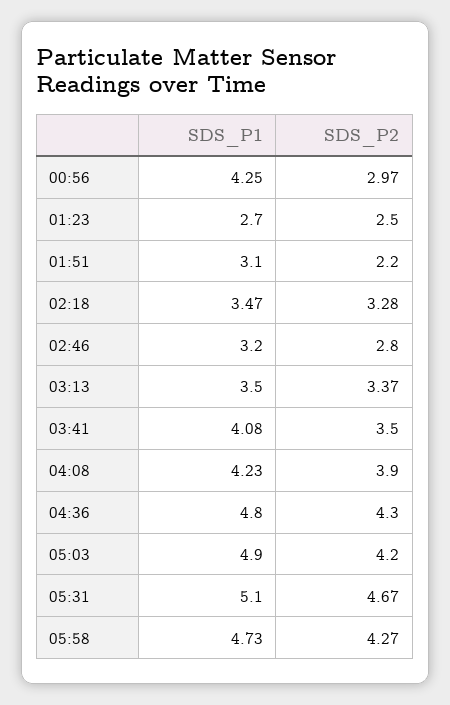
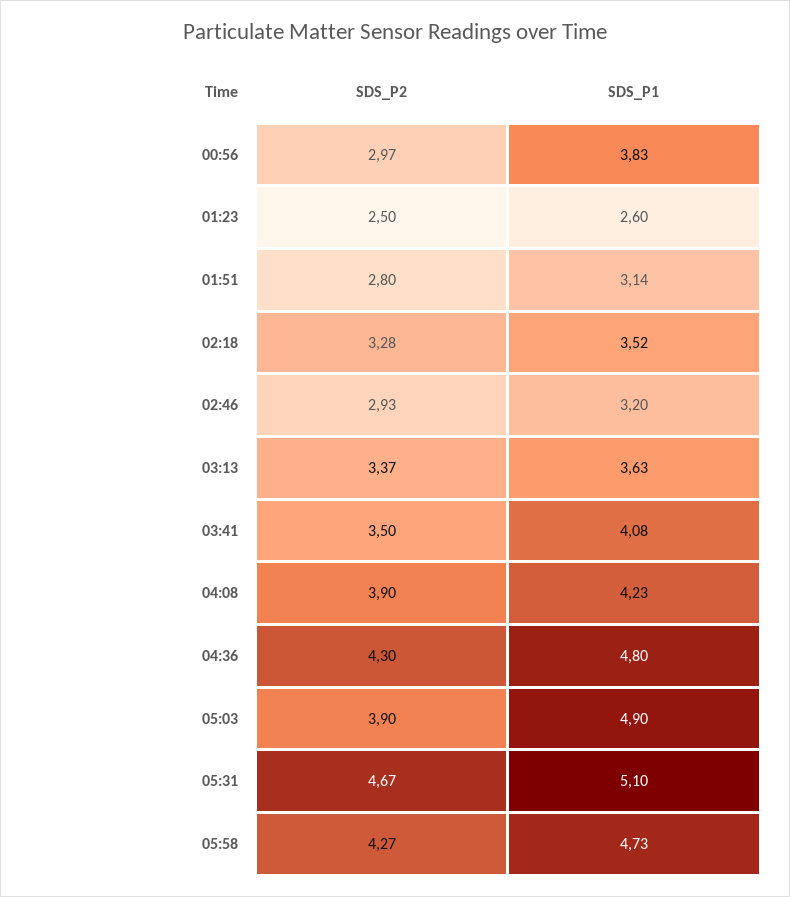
  {
    "SDS_P1": {
-     "00:56": 4.25,
+     "00:56": 3.83,
-     "01:23": 2.7,
+     "01:23": 2.6,
-     "01:51": 3.1,
+     "01:51": 3.14,
-     "02:18": 3.47,
+     "02:18": 3.52,
      "02:46": 3.2,
-     "03:13": 3.5,
+     "03:13": 3.63,
      "03:41": 4.08,
      "04:08": 4.23,
      "04:36": 4.8,
      "05:03": 4.9,
      "05:31": 5.1,
      "05:58": 4.73
    },
    "SDS_P2": {
      "00:56": 2.97,
      "01:23": 2.5,
-     "01:51": 2.2,
+     "01:51": 2.8,
      "02:18": 3.28,
-     "02:46": 2.8,
+     "02:46": 2.93,
      "03:13": 3.37,
      "03:41": 3.5,
      "04:08": 3.9,
      "04:36": 4.3,
-     "05:03": 4.2,
+     "05:03": 3.9,
      "05:31": 4.67,
      "05:58": 4.27
    }
  }

